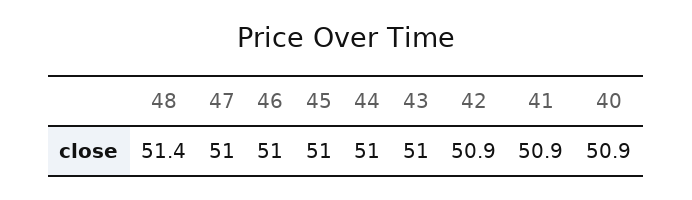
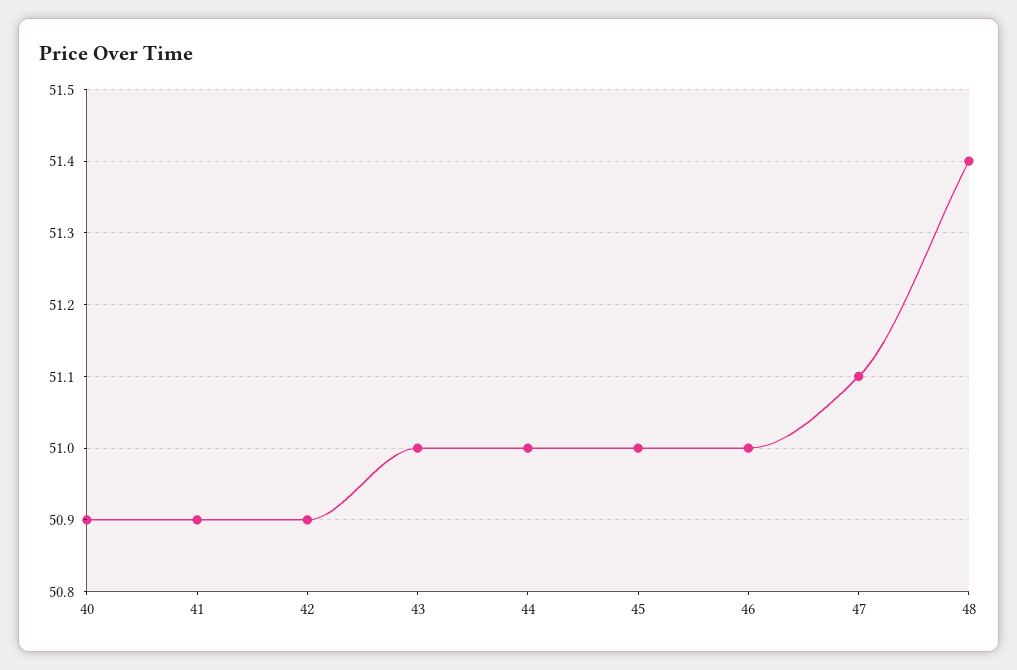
  {
    "48": 51.4,
-   "47": 51,
+   "47": 51.1,
    "46": 51,
    "45": 51,
    "44": 51,
    "43": 51,
    "42": 50.9,
    "41": 50.9,
    "40": 50.9
  }

